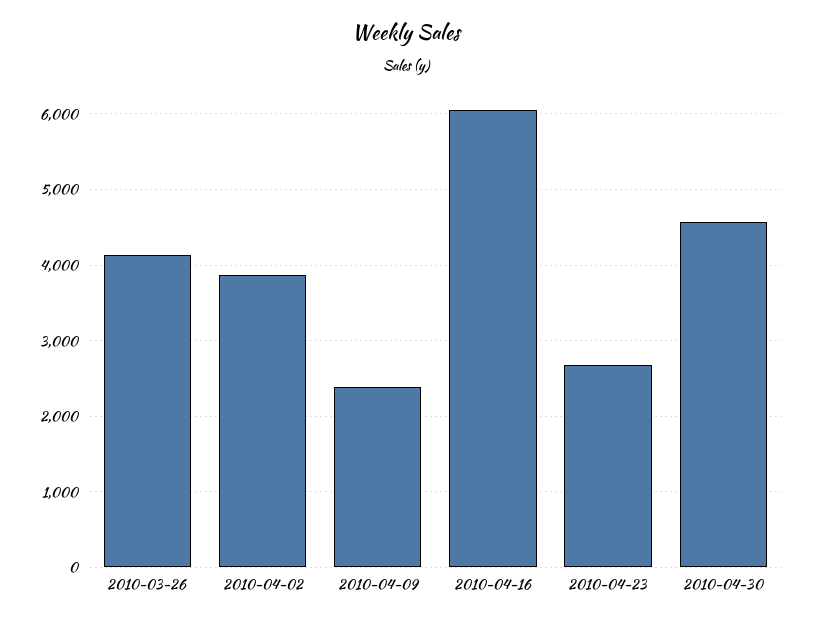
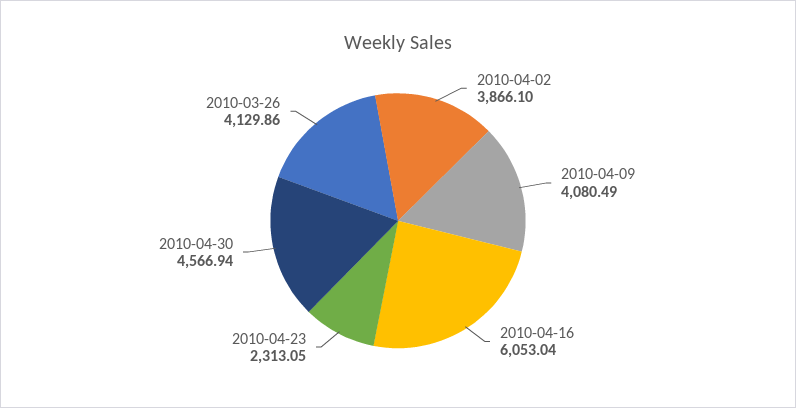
  {
    "2010-03-26": 4129.86,
    "2010-04-02": 3866.1,
-   "2010-04-09": 2400,
+   "2010-04-09": 4080.49,
    "2010-04-16": 6053.04,
-   "2010-04-23": 2700,
+   "2010-04-23": 2313.05,
    "2010-04-30": 4566.94
  }

